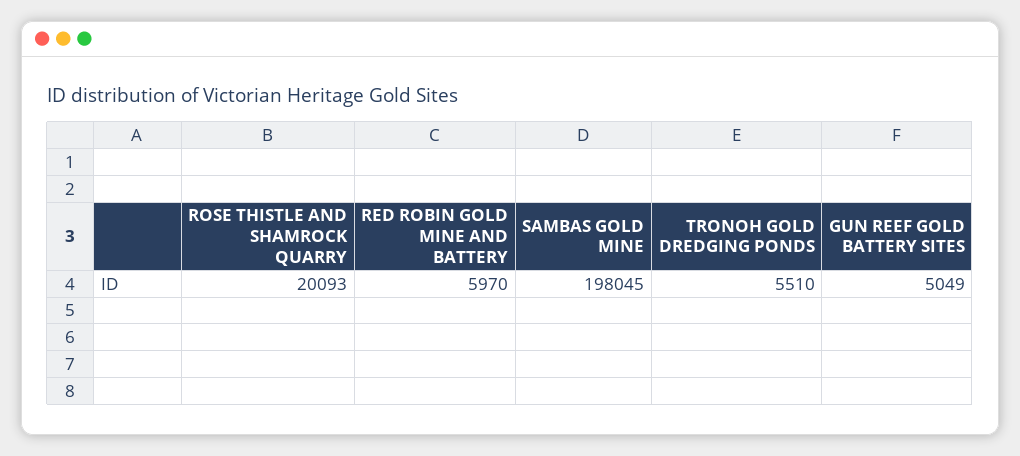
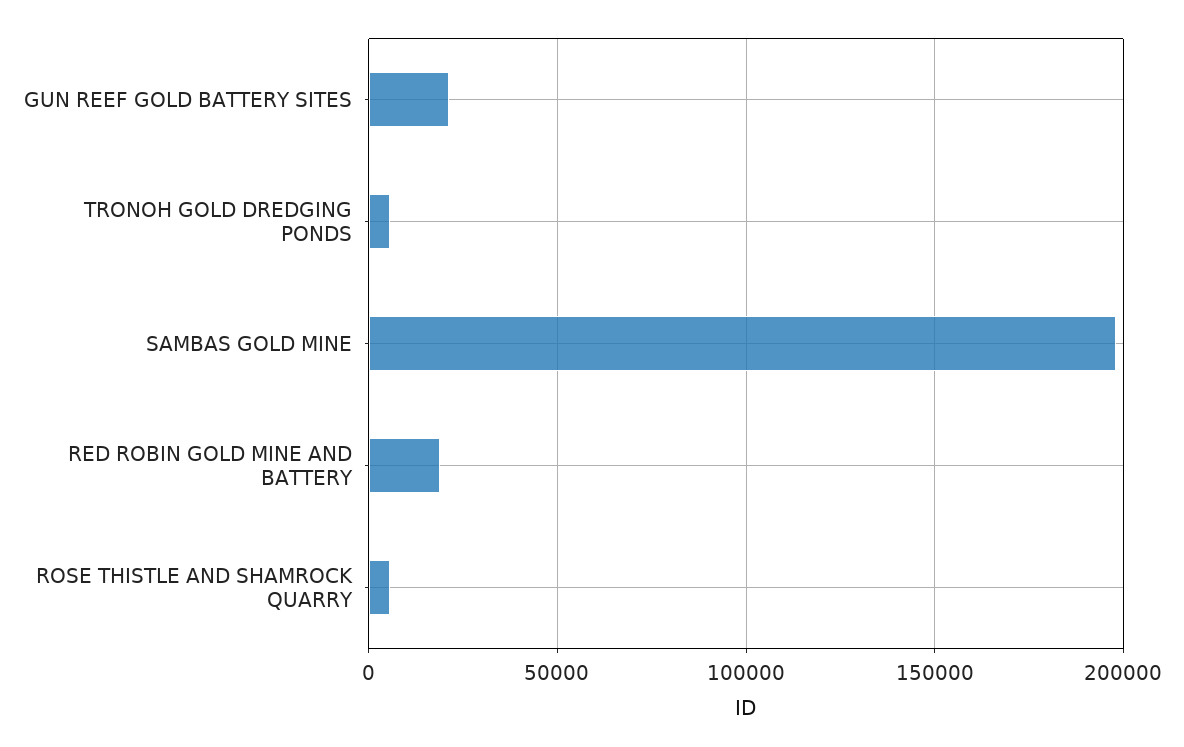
  {
-   "ROSE THISTLE AND SHAMROCK QUARRY": 20093,
+   "ROSE THISTLE AND SHAMROCK QUARRY": 5000,
-   "RED ROBIN GOLD MINE AND BATTERY": 5970,
+   "RED ROBIN GOLD MINE AND BATTERY": 20000,
    "SAMBAS GOLD MINE": 198045,
    "TRONOH GOLD DREDGING PONDS": 5510,
-   "GUN REEF GOLD BATTERY SITES": 5049
+   "GUN REEF GOLD BATTERY SITES": 20000
  }

